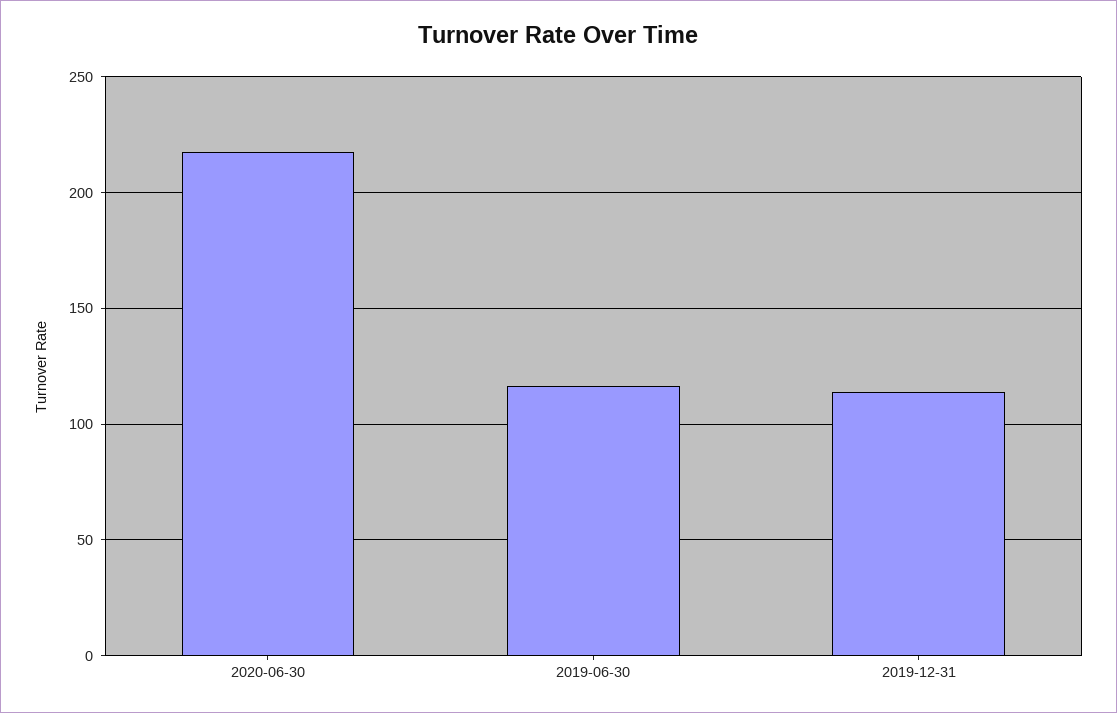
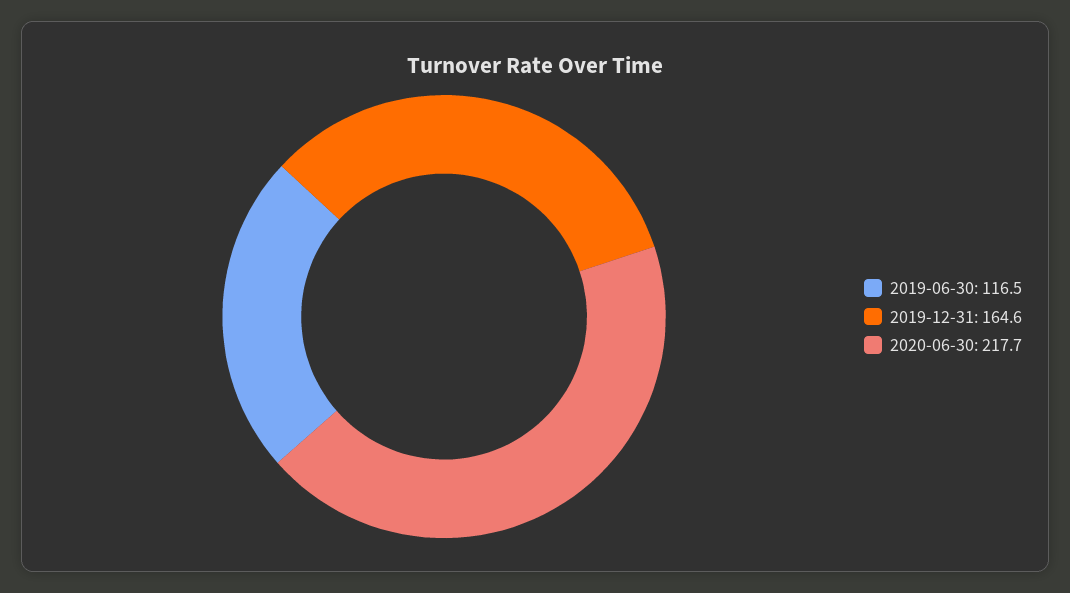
  {
    "2020-06-30": 217.7,
    "2019-06-30": 116.5,
-   "2019-12-31": 115
+   "2019-12-31": 164.6
  }

